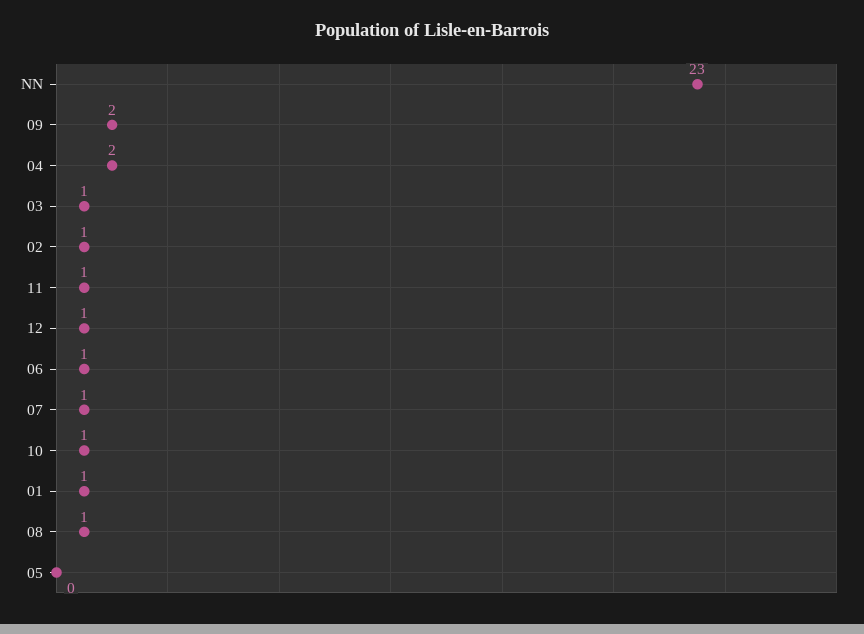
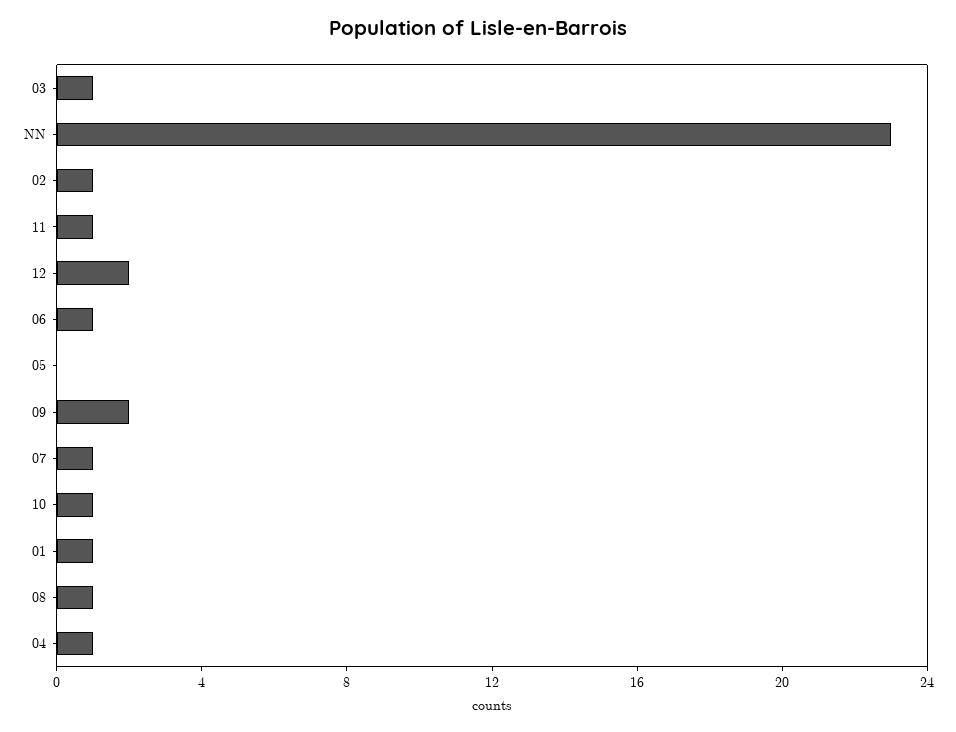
  {
    "NN": 23,
    "09": 2,
-   "04": 2,
+   "04": 1,
    "03": 1,
    "02": 1,
    "11": 1,
-   "12": 1,
+   "12": 2,
    "06": 1,
    "07": 1,
    "10": 1,
    "01": 1,
    "08": 1,
    "05": 0
  }

